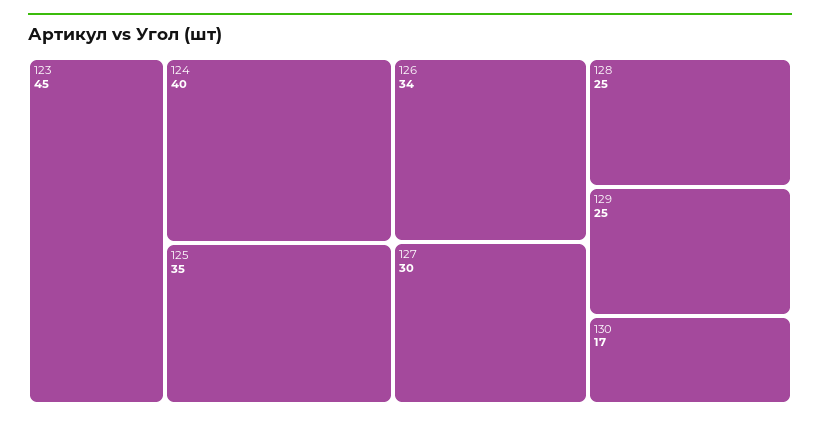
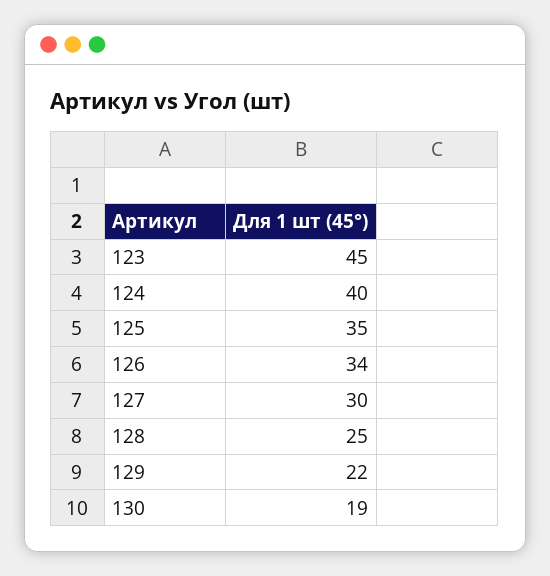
  {
    "123": 45,
    "124": 40,
    "125": 35,
    "126": 34,
    "127": 30,
    "128": 25,
-   "129": 25,
+   "129": 22,
-   "130": 17
+   "130": 19
  }

